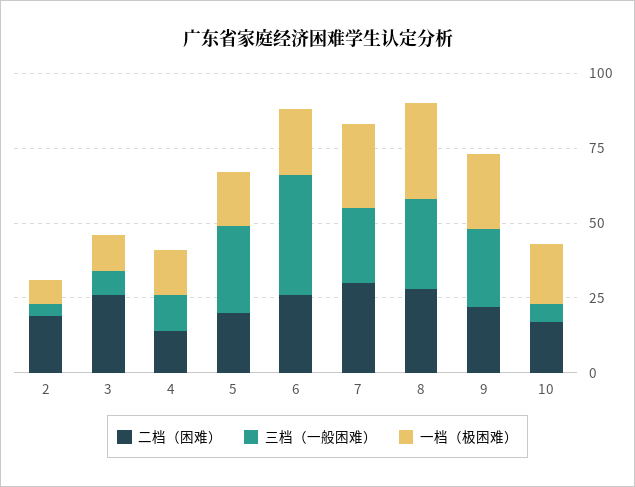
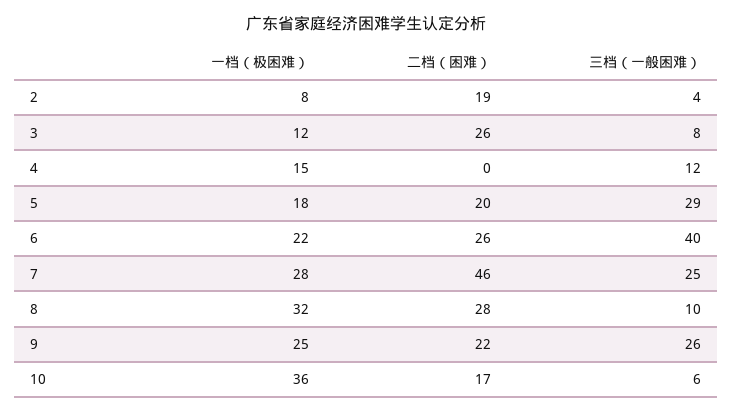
  {
    "二档（困难）": {
      "2": 19,
      "3": 26,
-     "4": 15,
+     "4": 0,
      "5": 20,
      "6": 26,
-     "7": 30,
+     "7": 46,
      "8": 28,
      "9": 22,
      "10": 17
    },
    "三档（一般困难）": {
      "2": 4,
      "3": 8,
      "4": 12,
      "5": 29,
      "6": 40,
      "7": 25,
-     "8": 30,
+     "8": 10,
      "9": 26,
      "10": 6
    },
    "一档（极困难）": {
      "2": 8,
      "3": 12,
      "4": 15,
      "5": 18,
      "6": 22,
      "7": 28,
      "8": 32,
      "9": 25,
-     "10": 20
+     "10": 36
    }
  }

